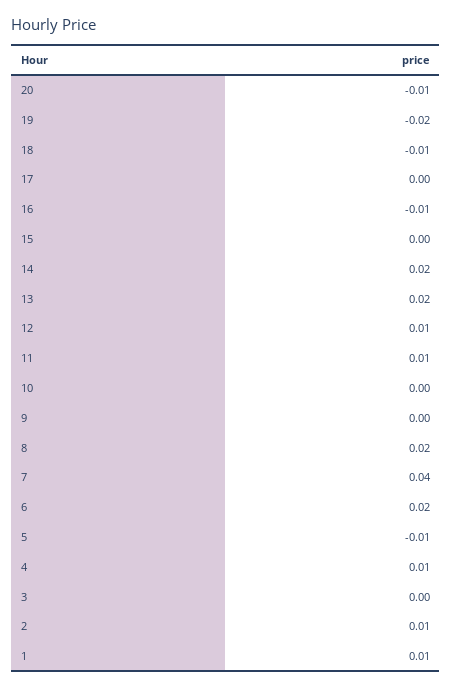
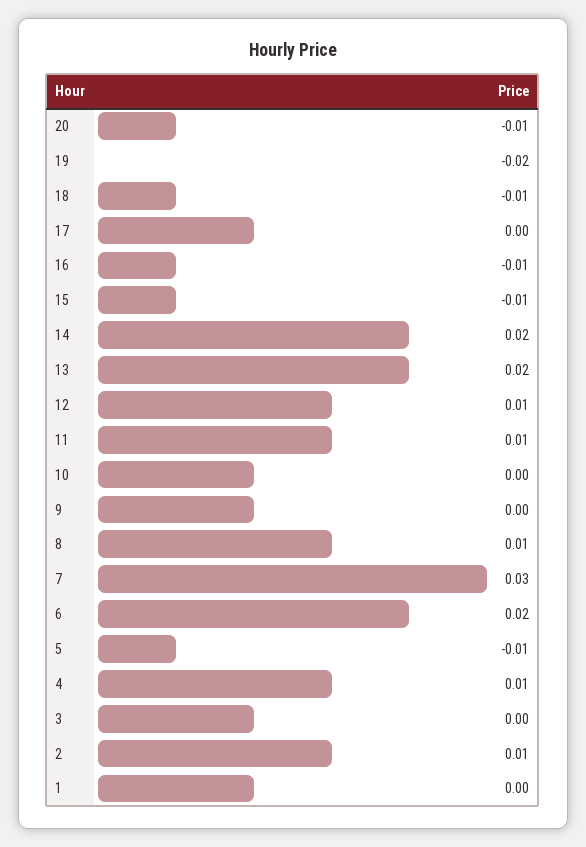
  {
    "20": -0.01,
    "19": -0.02,
    "18": -0.01,
    "17": 0,
    "16": -0.01,
-   "15": 0,
+   "15": -0.01,
    "14": 0.02,
    "13": 0.02,
    "12": 0.01,
    "11": 0.01,
    "10": 0,
    "9": 0,
-   "8": 0.02,
+   "8": 0.01,
-   "7": 0.04,
+   "7": 0.03,
    "6": 0.02,
    "5": -0.01,
    "4": 0.01,
    "3": 0,
    "2": 0.01,
-   "1": 0.01
+   "1": 0
  }

